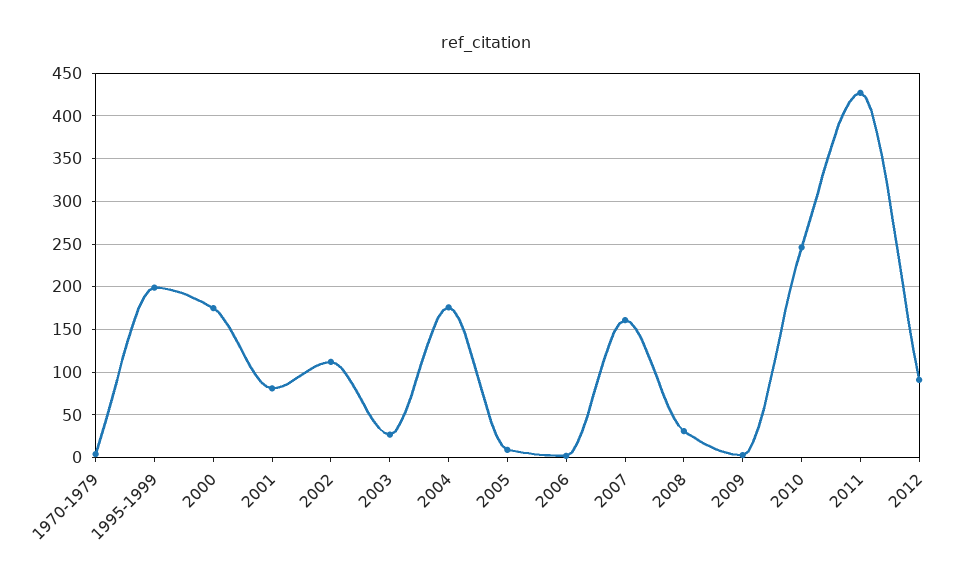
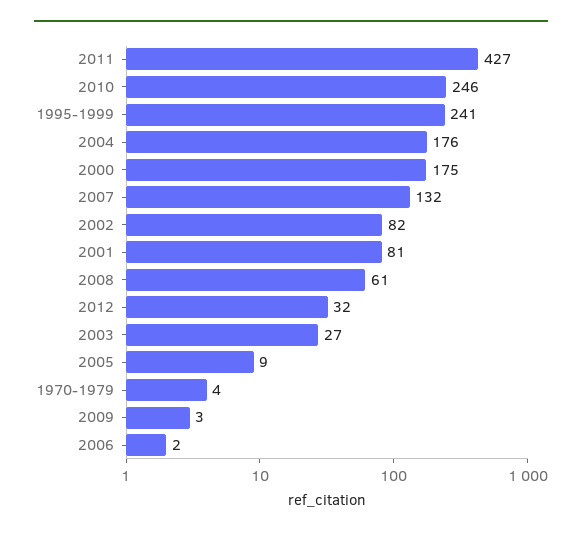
  {
    "1970-1979": 4,
-   "1995-1999": 200,
+   "1995-1999": 241,
    "2000": 175,
    "2001": 81,
-   "2002": 110,
+   "2002": 82,
    "2003": 27,
    "2004": 176,
    "2005": 9,
    "2006": 2,
-   "2007": 160,
+   "2007": 132,
-   "2008": 30,
+   "2008": 61,
    "2009": 3,
    "2010": 246,
    "2011": 427,
-   "2012": 90
+   "2012": 32
  }

